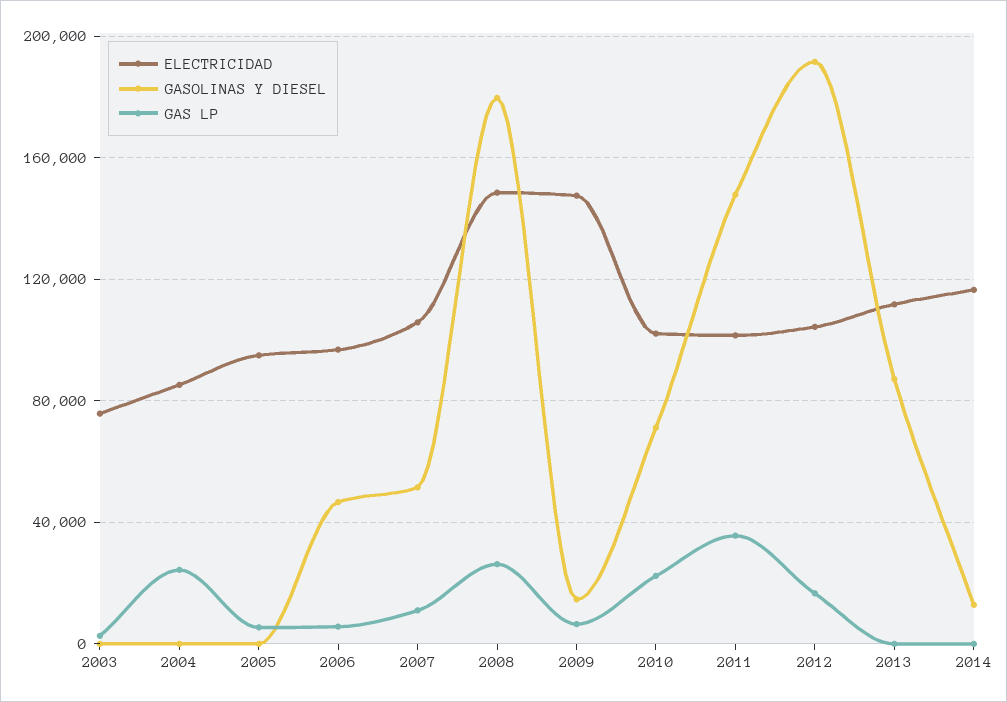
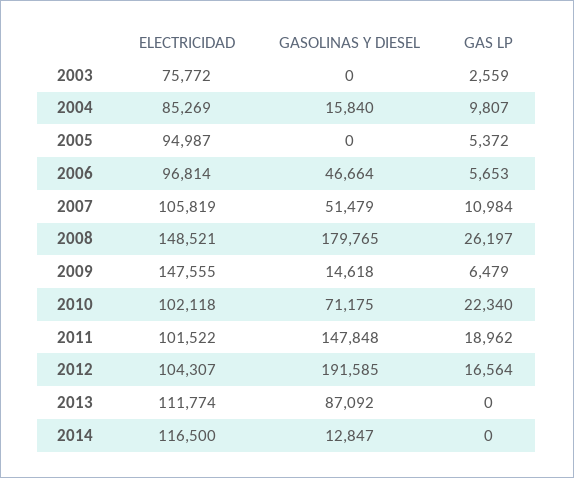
  {
    "ELECTRICIDAD": {
      "2003": 75772,
      "2004": 85269,
      "2005": 94987,
      "2006": 96814,
      "2007": 105819,
      "2008": 148521,
      "2009": 147555,
      "2010": 102118,
      "2011": 101522,
      "2012": 104307,
      "2013": 111774,
      "2014": 116500
    },
    "GASOLINAS Y DIESEL": {
      "2003": 0,
-     "2004": 0,
+     "2004": 15840,
      "2005": 0,
      "2006": 46664,
      "2007": 51479,
      "2008": 179765,
      "2009": 14618,
      "2010": 71175,
      "2011": 147848,
      "2012": 191585,
      "2013": 87092,
      "2014": 12847
    },
    "GAS LP": {
      "2003": 2559,
-     "2004": 25000,
+     "2004": 9807,
      "2005": 5372,
      "2006": 5653,
      "2007": 10984,
      "2008": 26197,
      "2009": 6479,
      "2010": 22340,
-     "2011": 35000,
+     "2011": 18962,
      "2012": 16564,
      "2013": 0,
      "2014": 0
    }
  }

